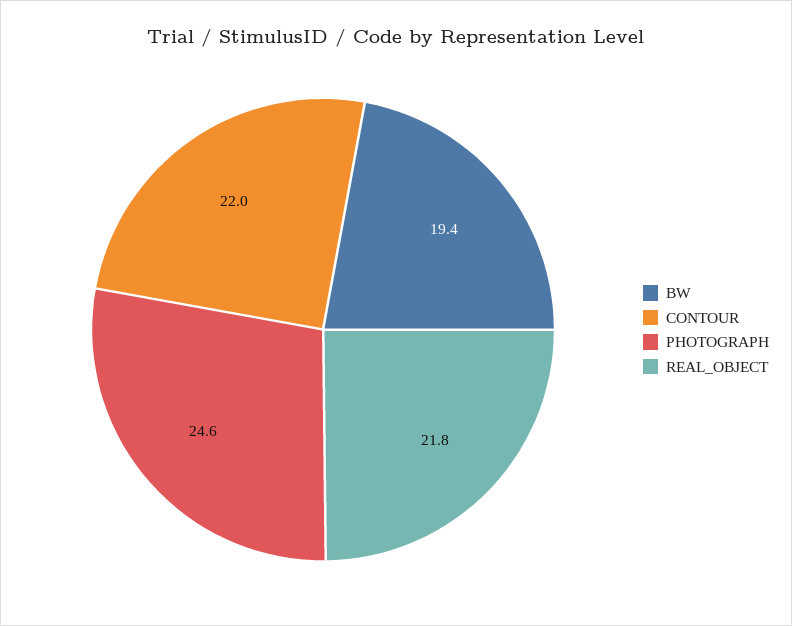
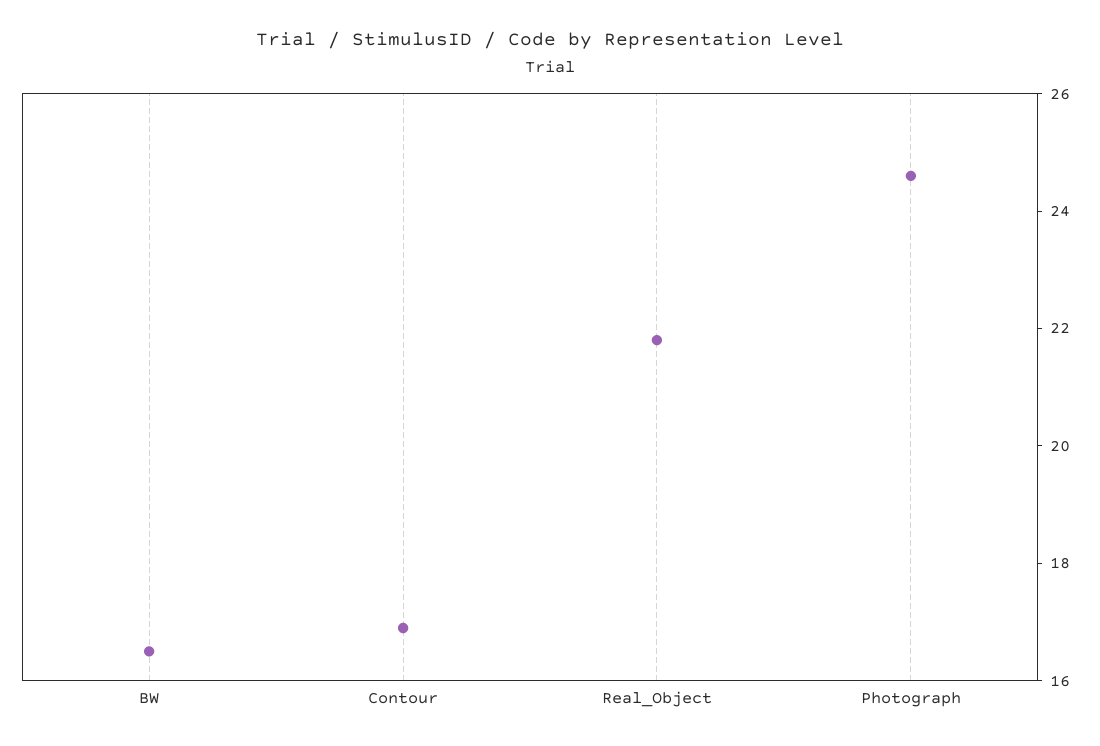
  {
-   "BW": 19.4,
+   "BW": 16.5,
-   "CONTOUR": 22,
+   "CONTOUR": 17,
    "PHOTOGRAPH": 24.6,
    "REAL_OBJECT": 21.8
  }

